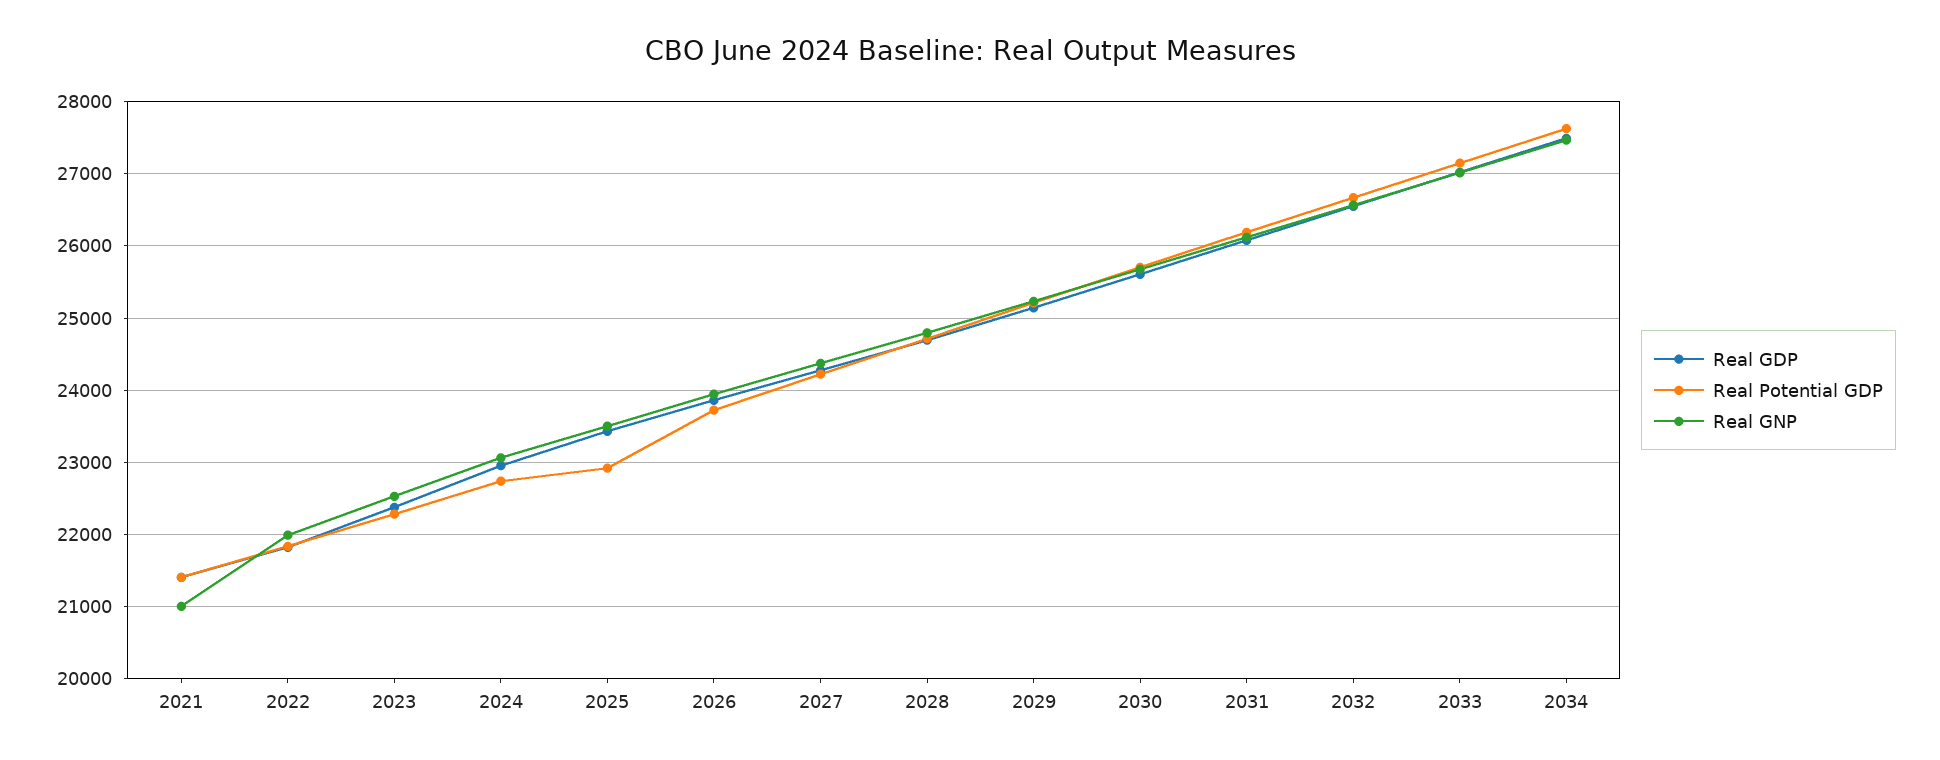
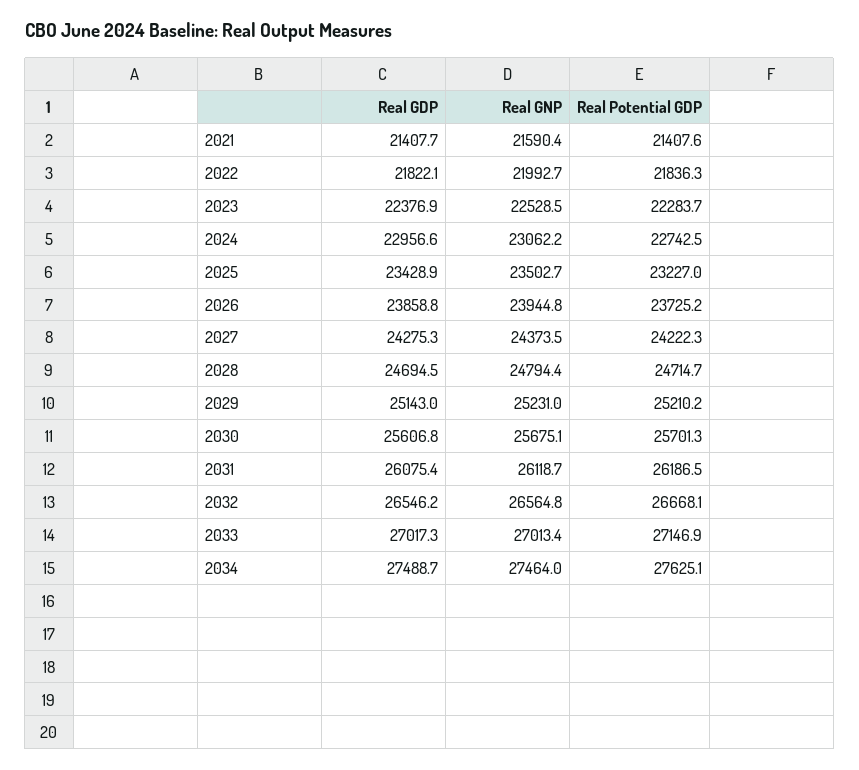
  {
    "Real GDP": {
      "2021": 21407.7,
      "2022": 21822.1,
      "2023": 22376.9,
      "2024": 22956.6,
      "2025": 23428.9,
      "2026": 23858.8,
      "2027": 24275.3,
      "2028": 24694.5,
      "2029": 25143,
      "2030": 25606.8,
      "2031": 26075.4,
      "2032": 26546.2,
      "2033": 27017.3,
      "2034": 27488.7
    },
    "Real Potential GDP": {
      "2021": 21407.6,
      "2022": 21836.3,
      "2023": 22283.7,
      "2024": 22742.5,
-     "2025": 22900,
+     "2025": 23227,
      "2026": 23725.2,
      "2027": 24222.3,
      "2028": 24714.7,
      "2029": 25210.2,
      "2030": 25701.3,
      "2031": 26186.5,
      "2032": 26668.1,
      "2033": 27146.9,
      "2034": 27625.1
    },
    "Real GNP": {
-     "2021": 21000,
+     "2021": 21590.4,
      "2022": 21992.7,
      "2023": 22528.5,
      "2024": 23062.2,
      "2025": 23502.7,
      "2026": 23944.8,
      "2027": 24373.5,
      "2028": 24794.4,
      "2029": 25231,
      "2030": 25675.1,
      "2031": 26118.7,
      "2032": 26564.8,
      "2033": 27013.4,
      "2034": 27464
    }
  }

